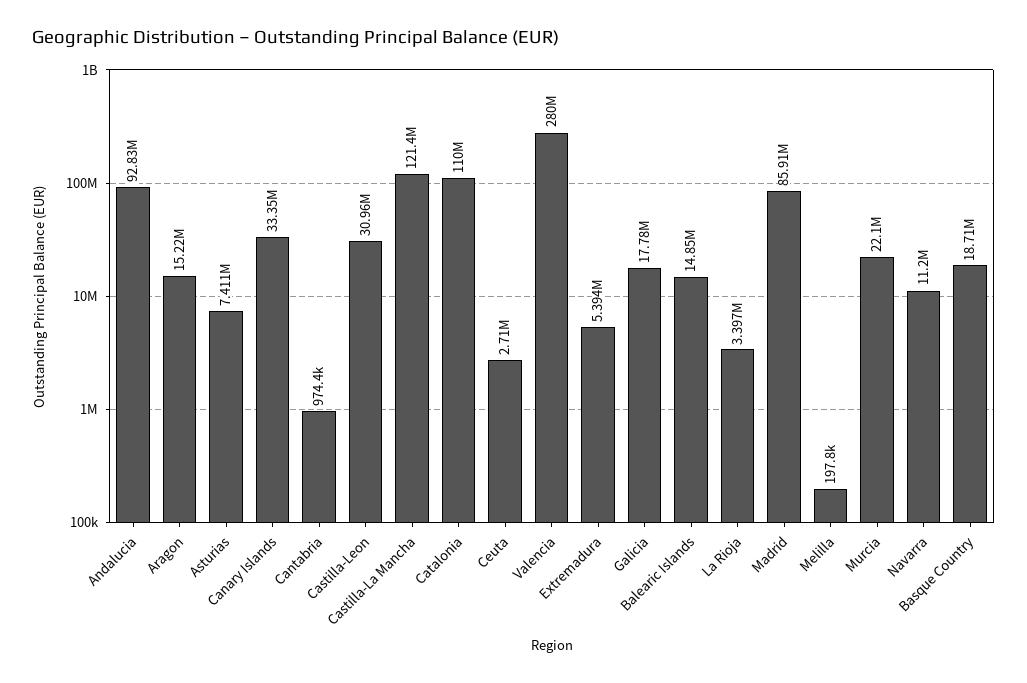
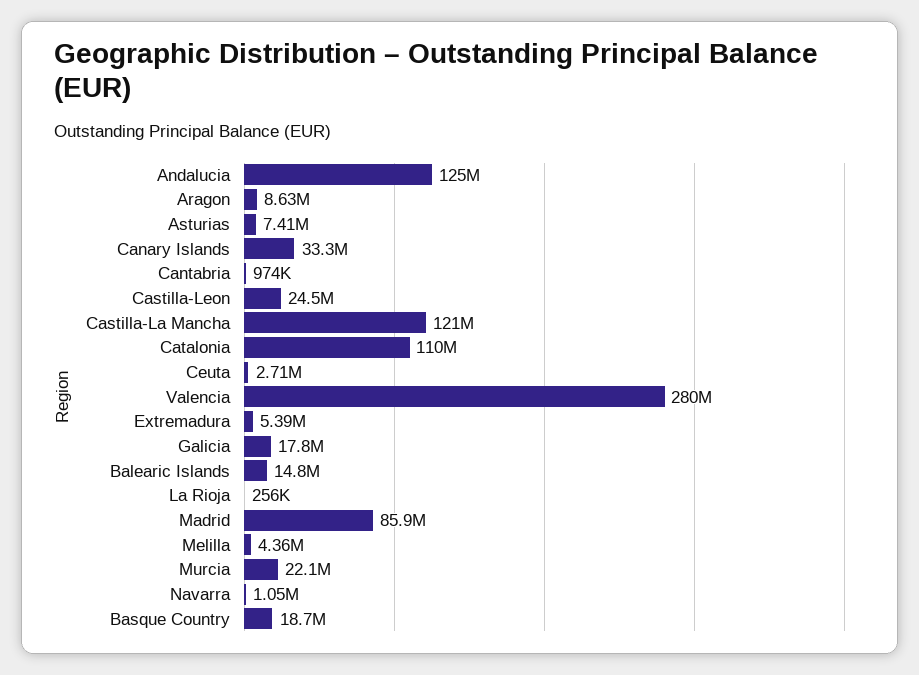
  {
-   "Andalucia": 92830000,
+   "Andalucia": 125000000,
-   "Aragon": 15220000,
+   "Aragon": 8630000,
    "Asturias": 7411000,
    "Canary Islands": 33350000,
    "Cantabria": 974400,
-   "Castilla-Leon": 30960000,
+   "Castilla-Leon": 24500000,
    "Castilla-La Mancha": 121400000,
    "Catalonia": 110000000,
    "Ceuta": 2710000,
    "Valencia": 280000000,
    "Extremadura": 5394000,
    "Galicia": 17780000,
    "Balearic Islands": 14850000,
-   "La Rioja": 3397000,
+   "La Rioja": 256000,
    "Madrid": 85910000,
-   "Melilla": 197800,
+   "Melilla": 4360000,
    "Murcia": 22100000,
-   "Navarra": 11200000,
+   "Navarra": 1050000,
    "Basque Country": 18710000
  }

